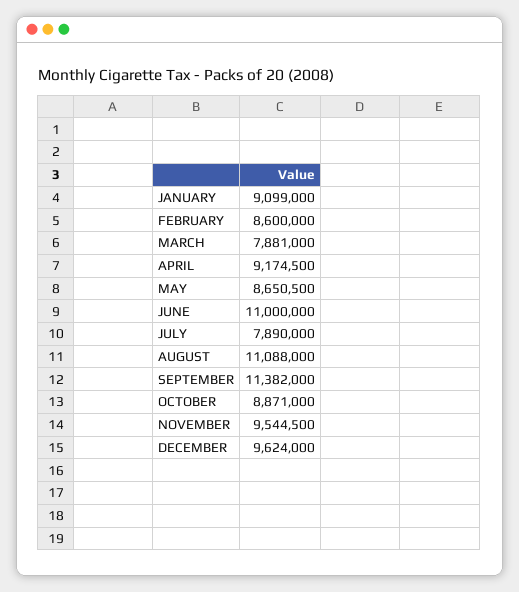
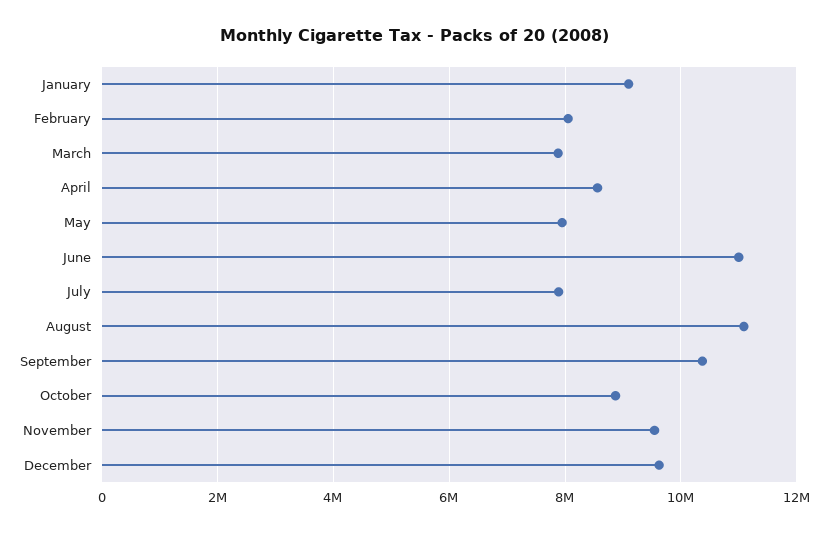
  {
    "JANUARY": 9099000,
-   "FEBRUARY": 8600000,
+   "FEBRUARY": 8000000,
    "MARCH": 7881000,
-   "APRIL": 9174500,
+   "APRIL": 8600000,
-   "MAY": 8650500,
+   "MAY": 8000000,
    "JUNE": 11000000,
    "JULY": 7890000,
    "AUGUST": 11088000,
-   "SEPTEMBER": 11382000,
+   "SEPTEMBER": 10400000,
    "OCTOBER": 8871000,
    "NOVEMBER": 9544500,
    "DECEMBER": 9624000
  }

